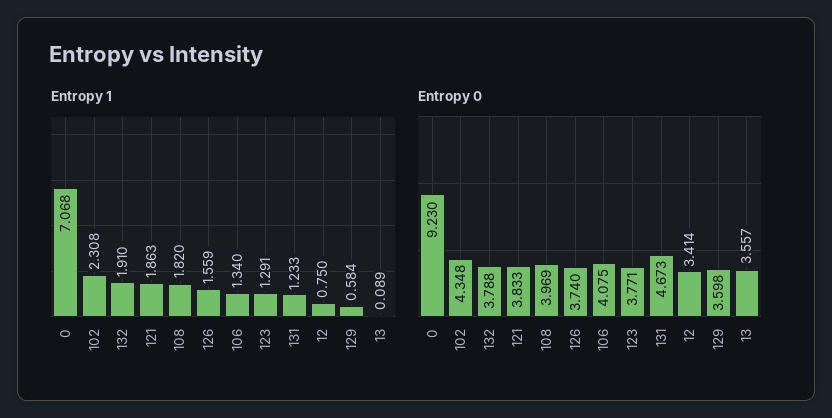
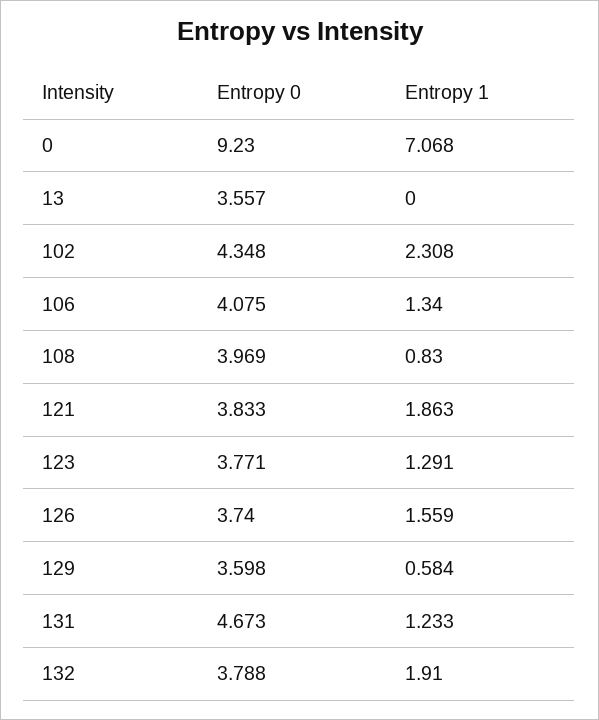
  {
    "Entropy 1": {
      "0": 7.068,
      "102": 2.308,
      "132": 1.91,
      "121": 1.863,
-     "108": 1.82,
+     "108": 0.83,
      "126": 1.559,
      "106": 1.34,
      "123": 1.291,
      "131": 1.233,
-     "12": 0.75,
      "129": 0.584,
-     "13": 0.089
+     "13": 0
    },
    "Entropy 0": {
      "0": 9.23,
      "102": 4.348,
      "132": 3.788,
      "121": 3.833,
      "108": 3.969,
      "126": 3.74,
      "106": 4.075,
      "123": 3.771,
      "131": 4.673,
-     "12": 3.414,
      "129": 3.598,
      "13": 3.557
    }
  }

